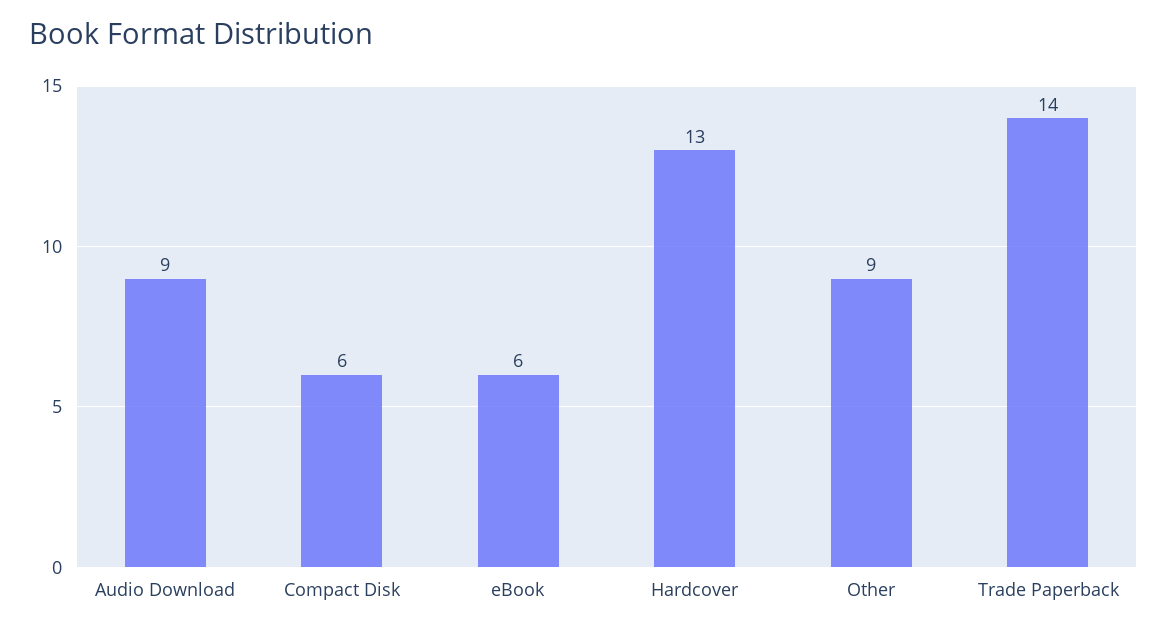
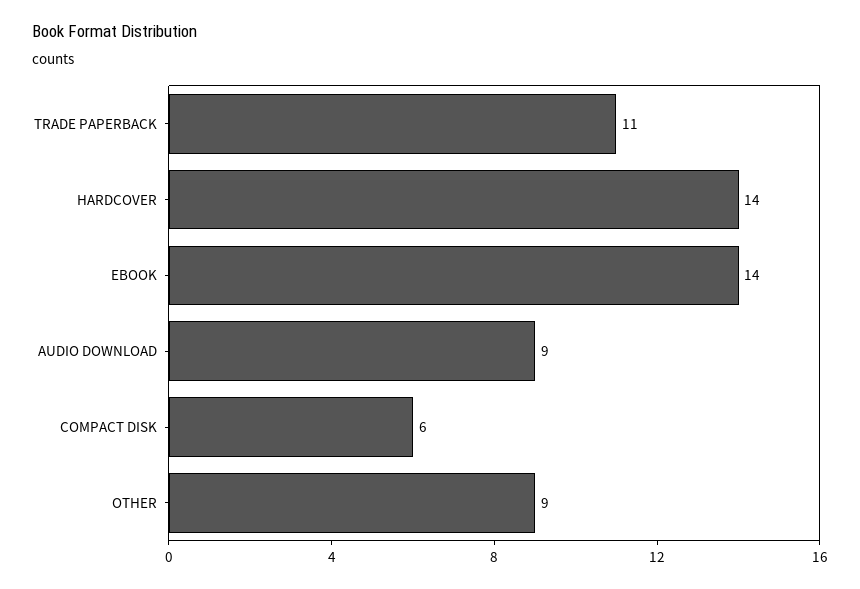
  {
    "Audio Download": 9,
    "Compact Disk": 6,
-   "eBook": 6,
+   "eBook": 14,
-   "Hardcover": 13,
+   "Hardcover": 14,
    "Other": 9,
-   "Trade Paperback": 14
+   "Trade Paperback": 11
  }

